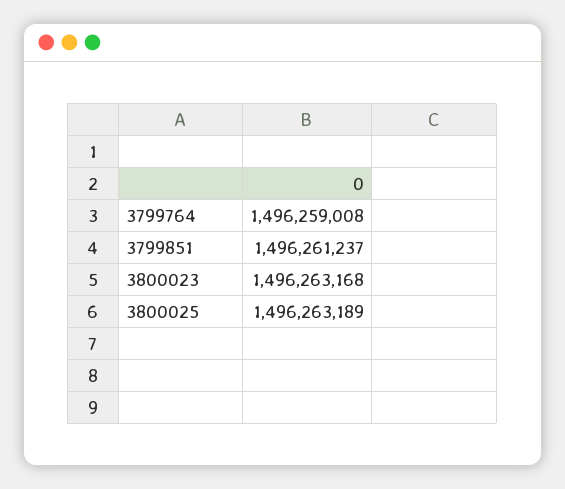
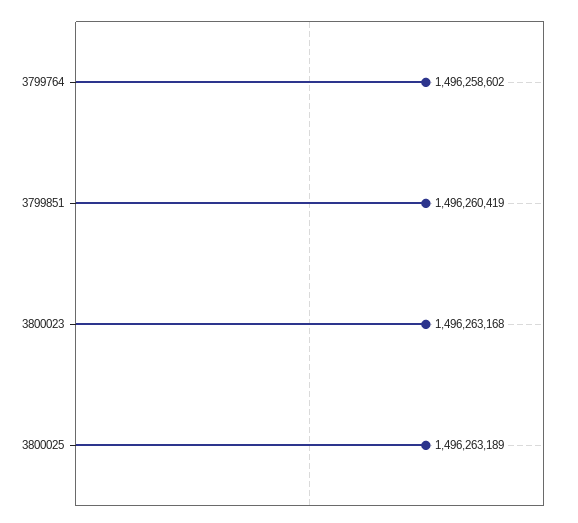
  {
-   "3799764": 1496259008,
+   "3799764": 1496258602,
-   "3799851": 1496261237,
+   "3799851": 1496260419,
    "3800023": 1496263168,
    "3800025": 1496263189
  }

